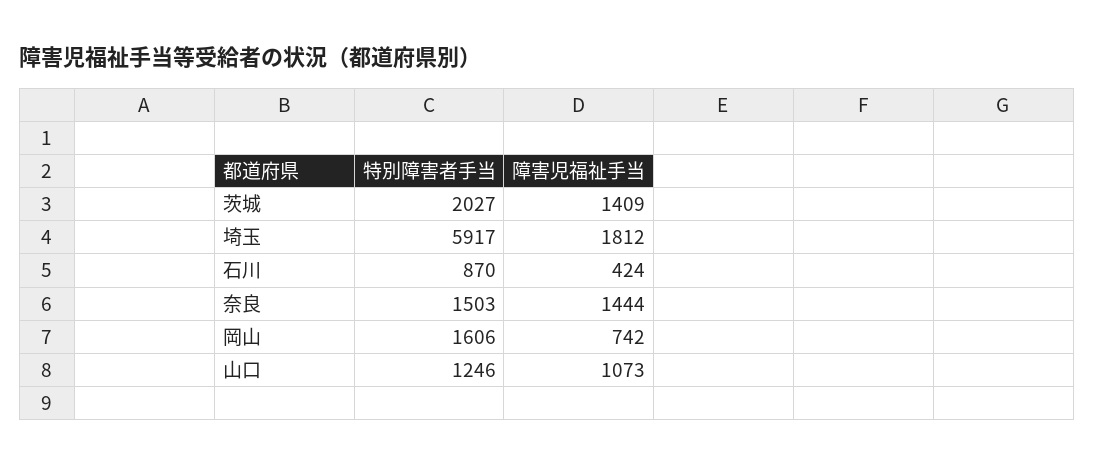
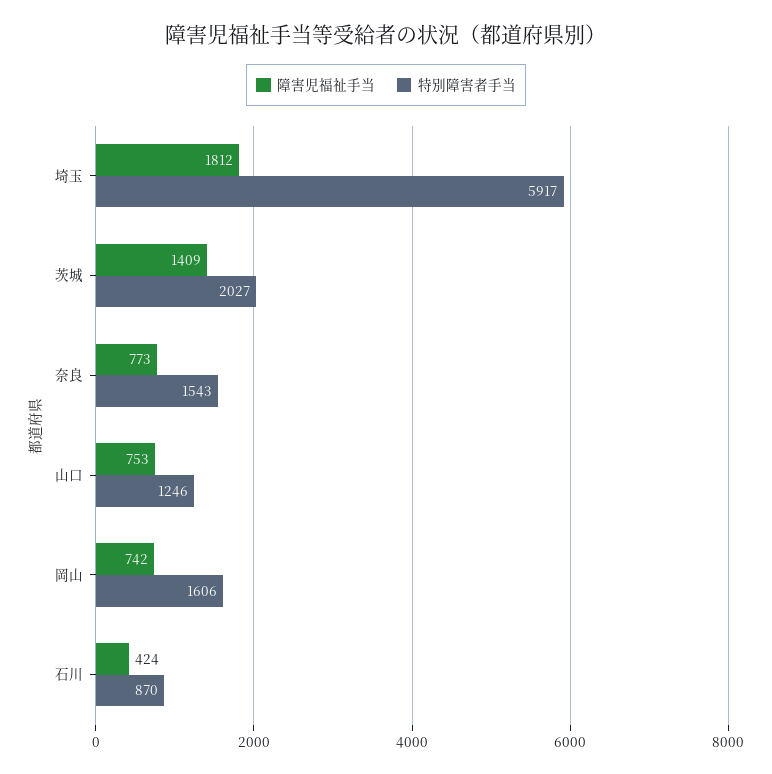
  {
    "特別障害者手当": {
      "茨城": 2027,
      "埼玉": 5917,
      "石川": 870,
-     "奈良": 1503,
+     "奈良": 1543,
      "岡山": 1606,
      "山口": 1246
    },
    "障害児福祉手当": {
      "茨城": 1409,
      "埼玉": 1812,
      "石川": 424,
-     "奈良": 1444,
+     "奈良": 773,
      "岡山": 742,
-     "山口": 1073
+     "山口": 753
    }
  }

